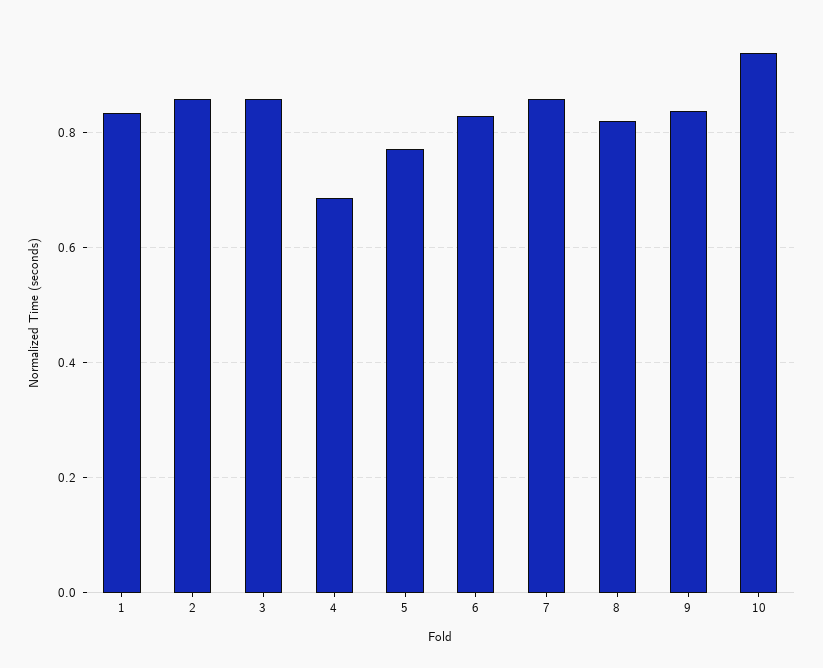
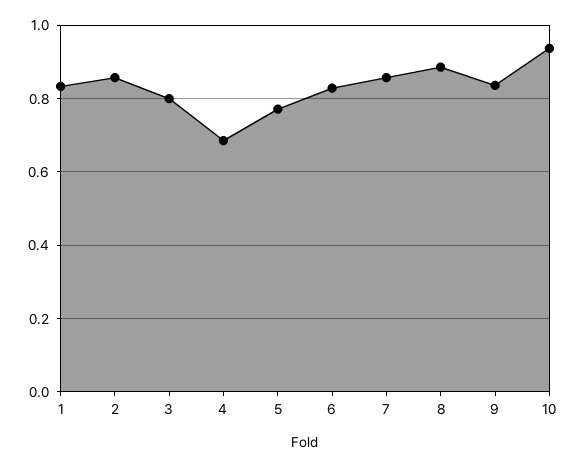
  {
    "1": 0.84,
    "2": 0.86,
-   "3": 0.86,
+   "3": 0.8,
    "4": 0.68,
    "5": 0.78,
    "6": 0.82,
    "7": 0.86,
-   "8": 0.82,
+   "8": 0.88,
    "9": 0.84,
    "10": 0.94
  }

